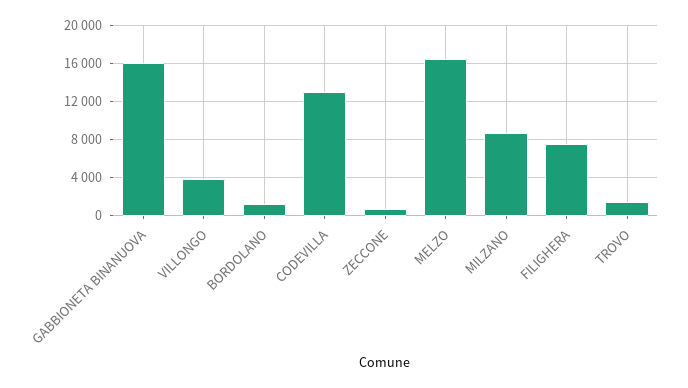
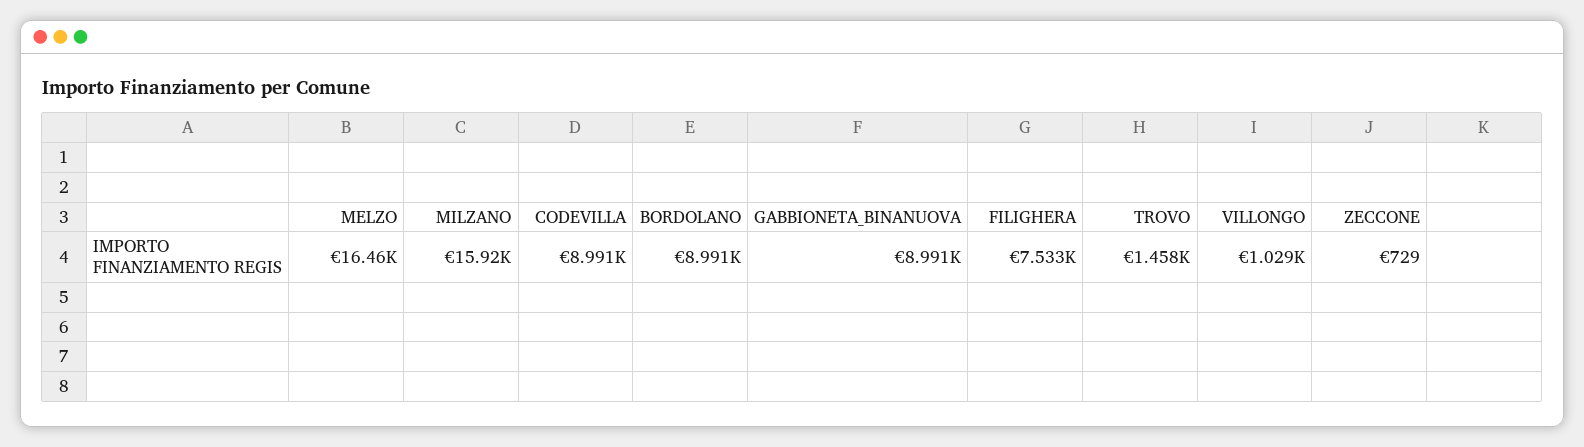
  {
-   "GABBIONETA BINANUOVA": 16000,
+   "GABBIONETA BINANUOVA": 8991,
-   "VILLONGO": 4000,
+   "VILLONGO": 1029,
-   "BORDOLANO": 1000,
+   "BORDOLANO": 8991,
-   "CODEVILLA": 13000,
+   "CODEVILLA": 8991,
    "ZECCONE": 729,
    "MELZO": 16460,
-   "MILZANO": 9000,
+   "MILZANO": 15920,
    "FILIGHERA": 7533,
    "TROVO": 1458
  }

